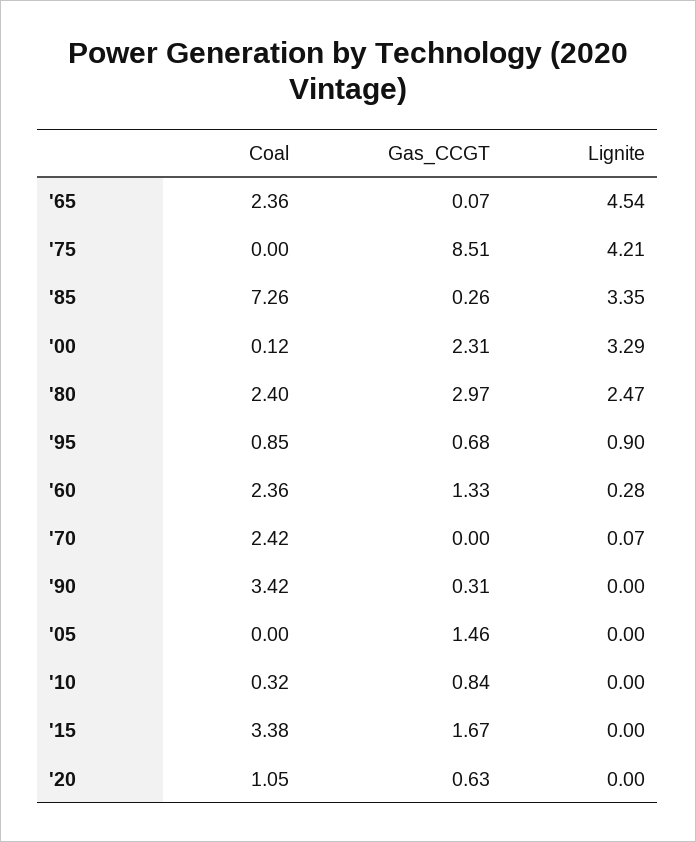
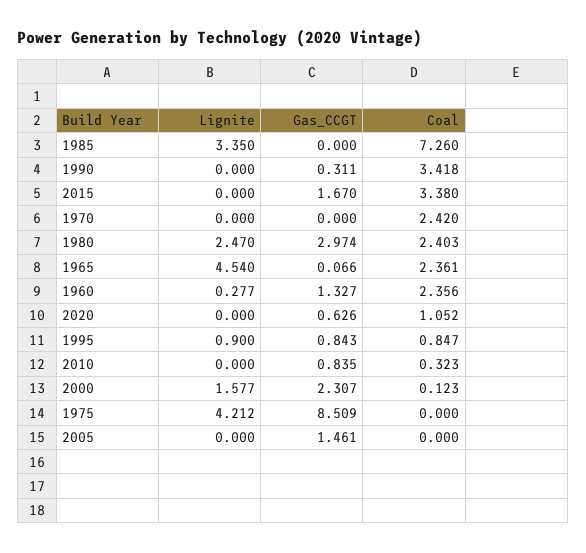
  {
    "Coal": {
      "'65": 2.361,
      "'75": 0,
      "'85": 7.26,
      "'00": 0.123,
      "'80": 2.403,
      "'95": 0.847,
      "'60": 2.356,
      "'70": 2.42,
      "'90": 3.418,
      "'05": 0,
      "'10": 0.323,
      "'15": 3.38,
      "'20": 1.052
    },
    "Gas_CCGT": {
      "'65": 0.066,
      "'75": 8.509,
-     "'85": 0.26,
+     "'85": 0,
      "'00": 2.307,
      "'80": 2.974,
-     "'95": 0.68,
+     "'95": 0.843,
      "'60": 1.327,
      "'70": 0,
      "'90": 0.311,
      "'05": 1.461,
      "'10": 0.835,
      "'15": 1.67,
      "'20": 0.626
    },
    "Lignite": {
      "'65": 4.54,
      "'75": 4.212,
      "'85": 3.35,
-     "'00": 3.29,
+     "'00": 1.577,
      "'80": 2.47,
      "'95": 0.9,
      "'60": 0.277,
-     "'70": 0.07,
+     "'70": 0,
      "'90": 0,
      "'05": 0,
      "'10": 0,
      "'15": 0,
      "'20": 0
    }
  }

